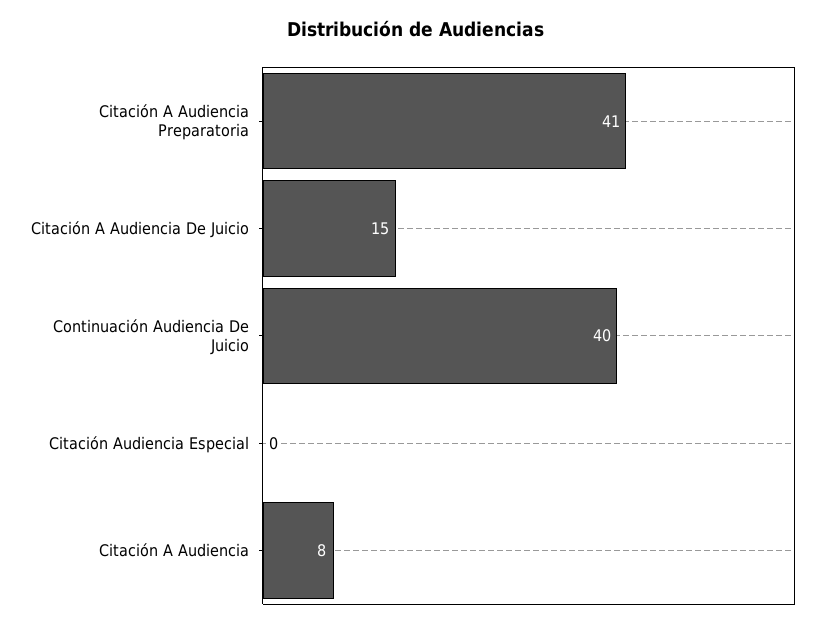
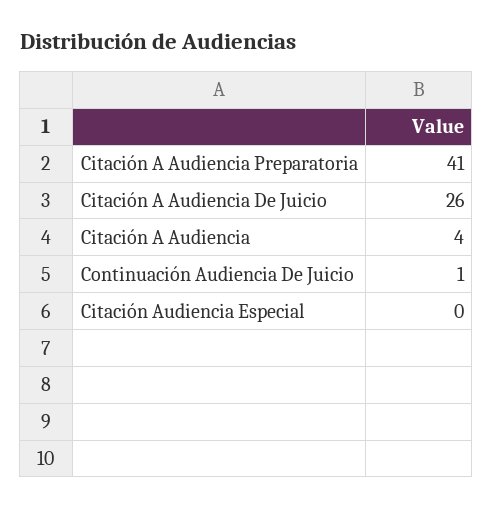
  {
    "Citación A Audiencia Preparatoria": 41,
-   "Citación A Audiencia De Juicio": 15,
+   "Citación A Audiencia De Juicio": 26,
-   "Continuación Audiencia De Juicio": 40,
+   "Continuación Audiencia De Juicio": 1,
    "Citación Audiencia Especial": 0,
-   "Citación A Audiencia": 8
+   "Citación A Audiencia": 4
  }

